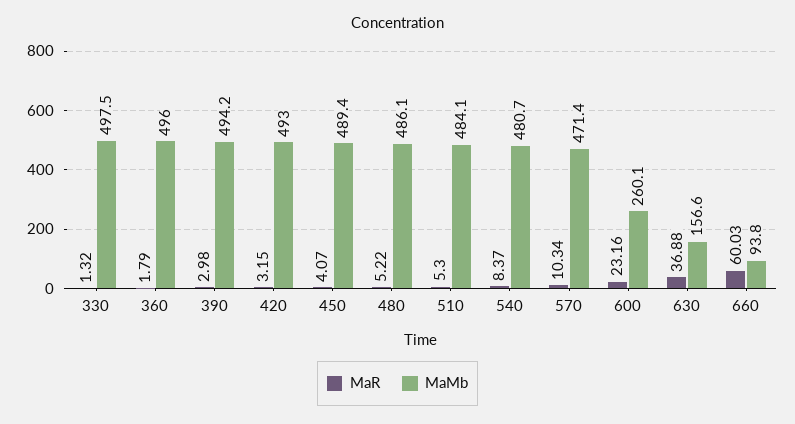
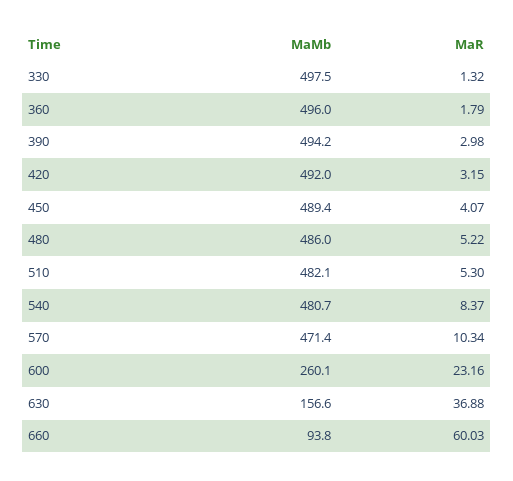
  {
    "MaR": {
      "330": 1.32,
      "360": 1.79,
      "390": 2.98,
      "420": 3.15,
      "450": 4.07,
      "480": 5.22,
      "510": 5.3,
      "540": 8.37,
      "570": 10.34,
      "600": 23.16,
      "630": 36.88,
      "660": 60.03
    },
    "MaMb": {
      "330": 497.5,
      "360": 496,
      "390": 494.2,
-     "420": 493,
+     "420": 492,
      "450": 489.4,
-     "480": 486.1,
+     "480": 486,
-     "510": 484.1,
+     "510": 482.1,
      "540": 480.7,
      "570": 471.4,
      "600": 260.1,
      "630": 156.6,
      "660": 93.8
    }
  }

